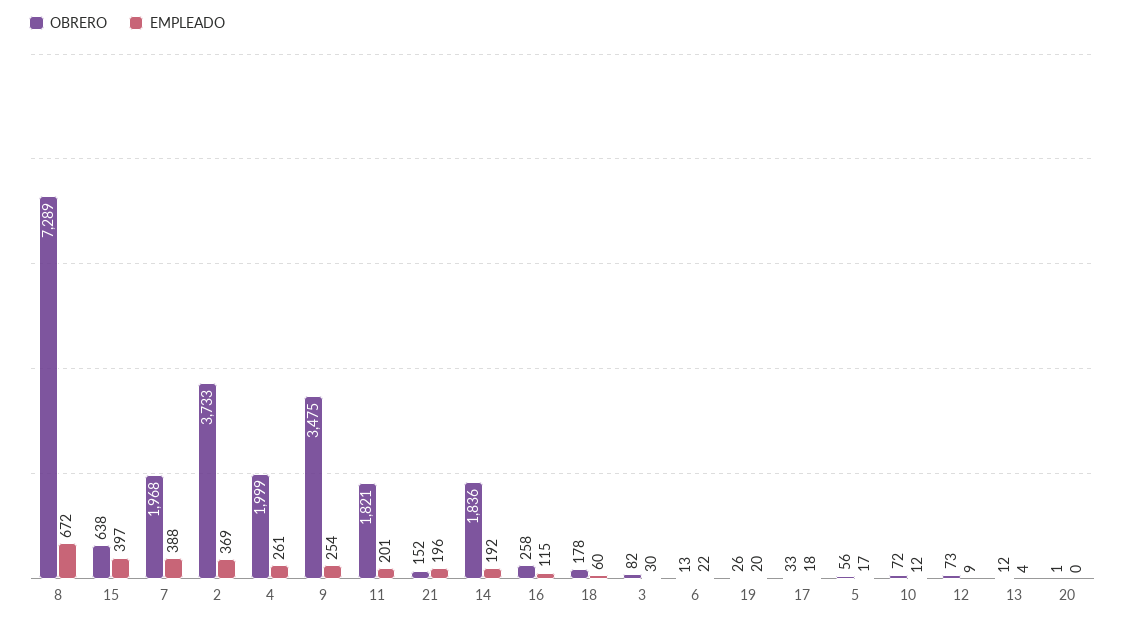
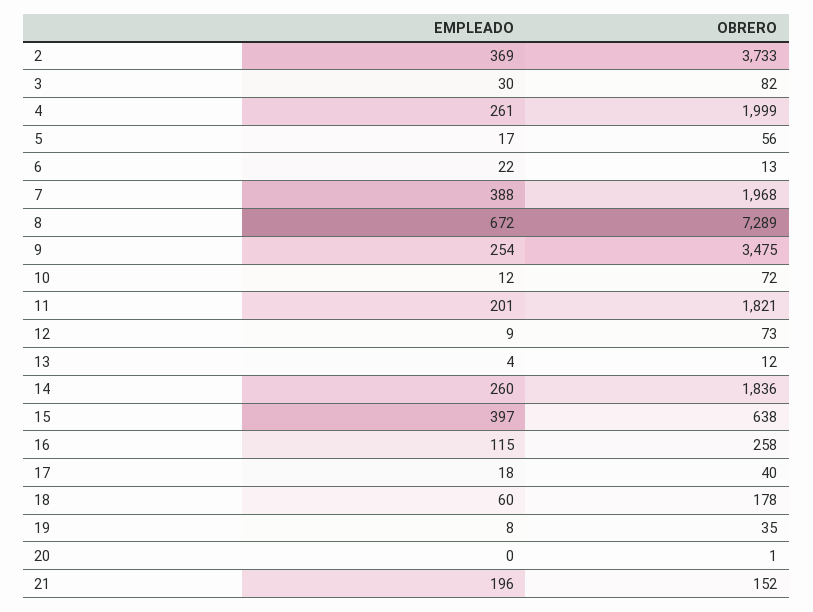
  {
    "OBRERO": {
      "8": 7289,
      "15": 638,
      "7": 1968,
      "2": 3733,
      "4": 1999,
      "9": 3475,
      "11": 1821,
      "21": 152,
      "14": 1836,
      "16": 258,
      "18": 178,
      "3": 82,
      "6": 13,
-     "19": 26,
+     "19": 35,
-     "17": 33,
+     "17": 40,
      "5": 56,
      "10": 72,
      "12": 73,
      "13": 12,
      "20": 1
    },
    "EMPLEADO": {
      "8": 672,
      "15": 397,
      "7": 388,
      "2": 369,
      "4": 261,
      "9": 254,
      "11": 201,
      "21": 196,
-     "14": 192,
+     "14": 260,
      "16": 115,
      "18": 60,
      "3": 30,
      "6": 22,
-     "19": 20,
+     "19": 8,
      "17": 18,
      "5": 17,
      "10": 12,
      "12": 9,
      "13": 4,
      "20": 0
    }
  }

